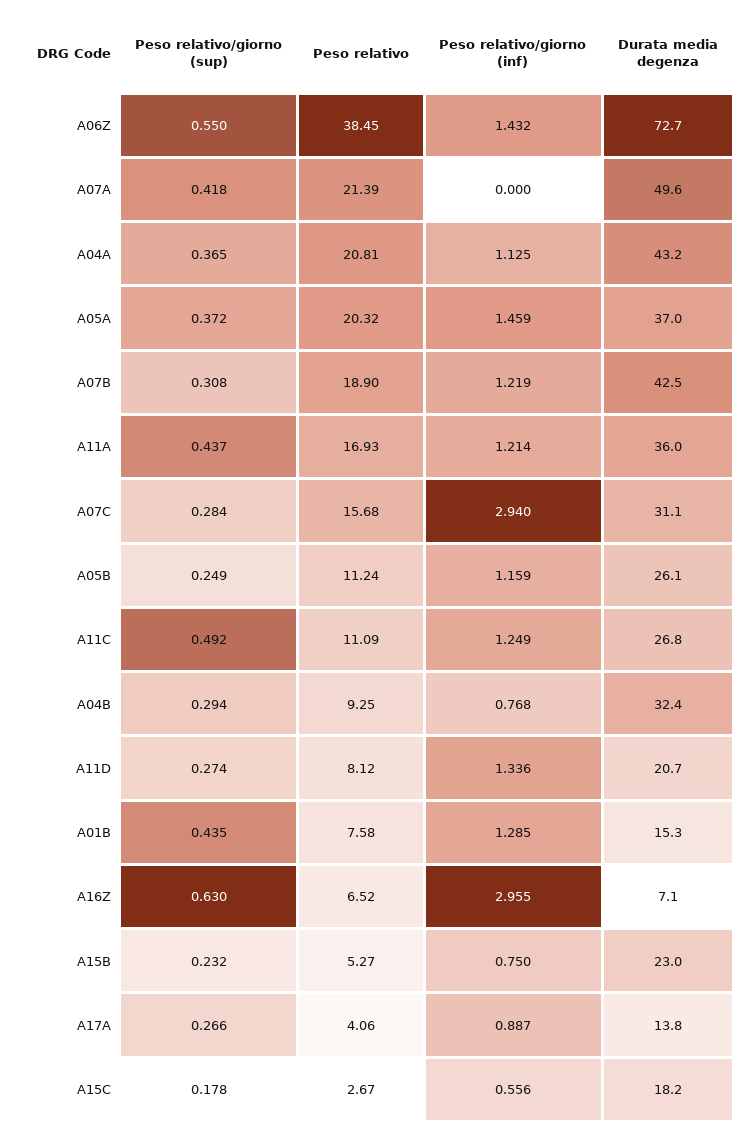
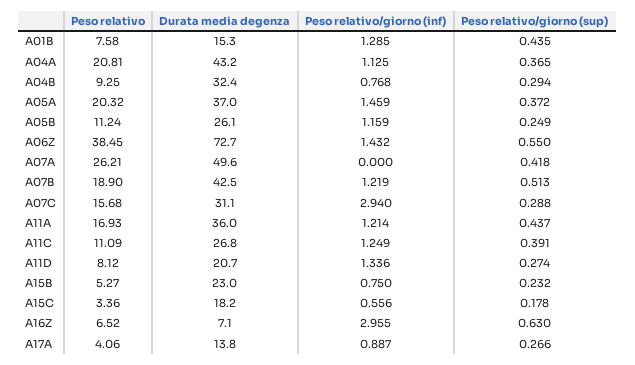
  {
    "Peso relativo/giorno (sup)": {
      "A06Z": 0.55,
      "A07A": 0.418,
      "A04A": 0.365,
      "A05A": 0.372,
-     "A07B": 0.308,
+     "A07B": 0.513,
      "A11A": 0.437,
-     "A07C": 0.284,
+     "A07C": 0.288,
      "A05B": 0.249,
-     "A11C": 0.492,
+     "A11C": 0.391,
      "A04B": 0.294,
      "A11D": 0.274,
      "A01B": 0.435,
      "A16Z": 0.63,
      "A15B": 0.232,
      "A17A": 0.266,
      "A15C": 0.178
    },
    "Peso relativo": {
      "A06Z": 38.45,
-     "A07A": 21.39,
+     "A07A": 26.21,
      "A04A": 20.81,
      "A05A": 20.32,
      "A07B": 18.9,
      "A11A": 16.93,
      "A07C": 15.68,
      "A05B": 11.24,
      "A11C": 11.09,
      "A04B": 9.25,
      "A11D": 8.12,
      "A01B": 7.58,
      "A16Z": 6.52,
      "A15B": 5.27,
      "A17A": 4.06,
-     "A15C": 2.67
+     "A15C": 3.36
    },
    "Peso relativo/giorno (inf)": {
      "A06Z": 1.432,
      "A07A": 0,
      "A04A": 1.125,
      "A05A": 1.459,
      "A07B": 1.219,
      "A11A": 1.214,
      "A07C": 2.94,
      "A05B": 1.159,
      "A11C": 1.249,
      "A04B": 0.768,
      "A11D": 1.336,
      "A01B": 1.285,
      "A16Z": 2.955,
      "A15B": 0.75,
      "A17A": 0.887,
      "A15C": 0.556
    },
    "Durata media degenza": {
      "A06Z": 72.7,
      "A07A": 49.6,
      "A04A": 43.2,
      "A05A": 37,
      "A07B": 42.5,
      "A11A": 36,
      "A07C": 31.1,
      "A05B": 26.1,
      "A11C": 26.8,
      "A04B": 32.4,
      "A11D": 20.7,
      "A01B": 15.3,
      "A16Z": 7.1,
      "A15B": 23,
      "A17A": 13.8,
      "A15C": 18.2
    }
  }

